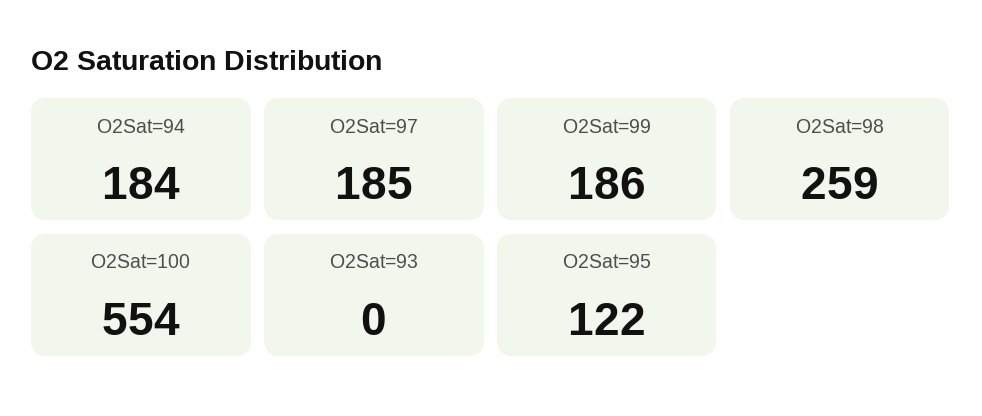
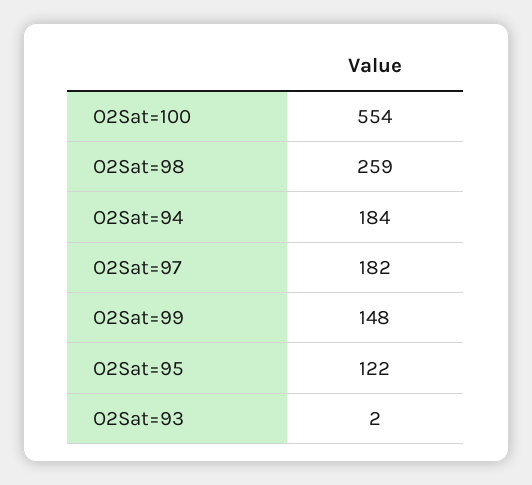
  {
    "O2Sat=94": 184,
-   "O2Sat=97": 185,
+   "O2Sat=97": 182,
-   "O2Sat=99": 186,
+   "O2Sat=99": 148,
    "O2Sat=98": 259,
    "O2Sat=100": 554,
-   "O2Sat=93": 0,
+   "O2Sat=93": 2,
    "O2Sat=95": 122
  }

